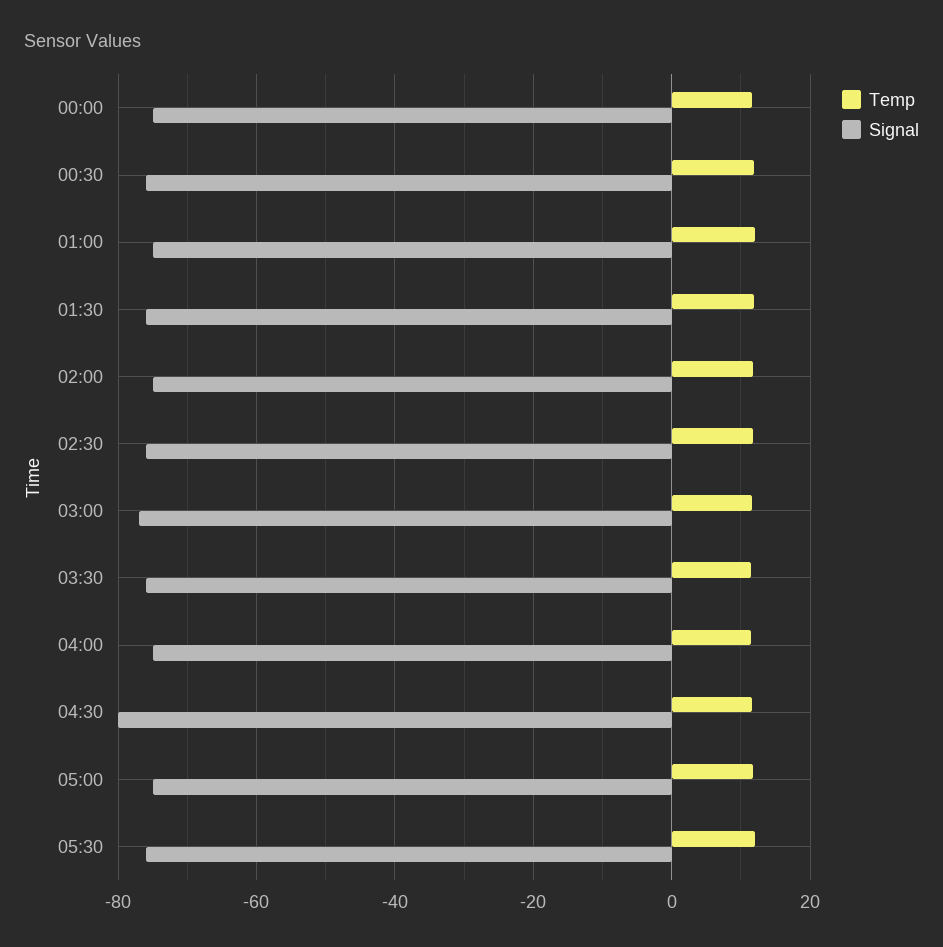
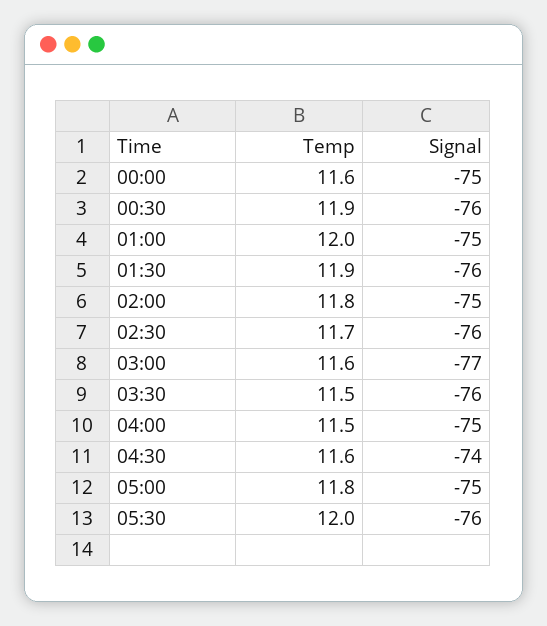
  {
    "Temp": {
      "00:00": 11.6,
      "00:30": 11.9,
      "01:00": 12,
      "01:30": 11.9,
      "02:00": 11.8,
      "02:30": 11.7,
      "03:00": 11.6,
      "03:30": 11.5,
      "04:00": 11.5,
      "04:30": 11.6,
      "05:00": 11.8,
      "05:30": 12
    },
    "Signal": {
      "00:00": -75,
      "00:30": -76,
      "01:00": -75,
      "01:30": -76,
      "02:00": -75,
      "02:30": -76,
      "03:00": -77,
      "03:30": -76,
      "04:00": -75,
-     "04:30": -80,
+     "04:30": -74,
      "05:00": -75,
      "05:30": -76
    }
  }

